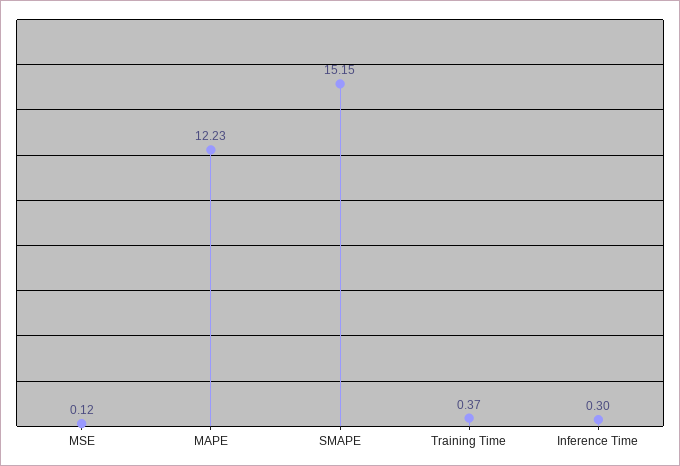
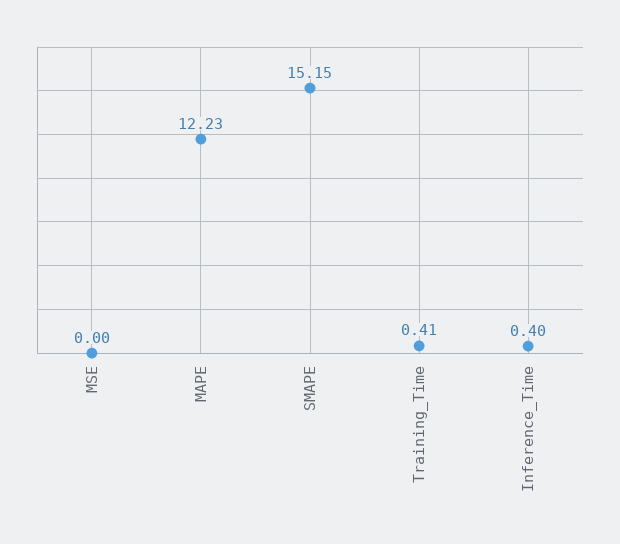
  {
-   "MSE": 0.12,
+   "MSE": 0,
    "MAPE": 12.23,
    "SMAPE": 15.15,
-   "Training Time": 0.37,
+   "Training Time": 0.41,
-   "Inference Time": 0.3
+   "Inference Time": 0.4
  }

